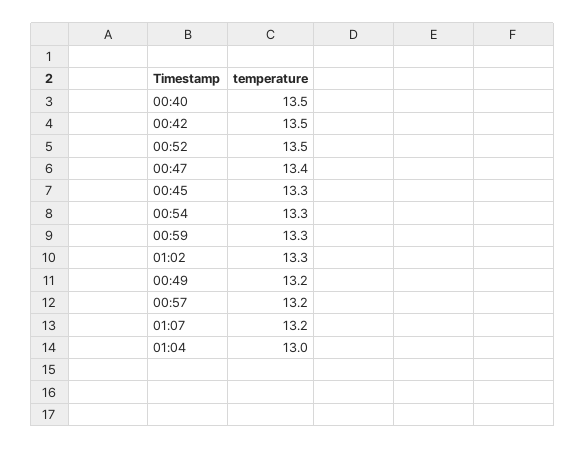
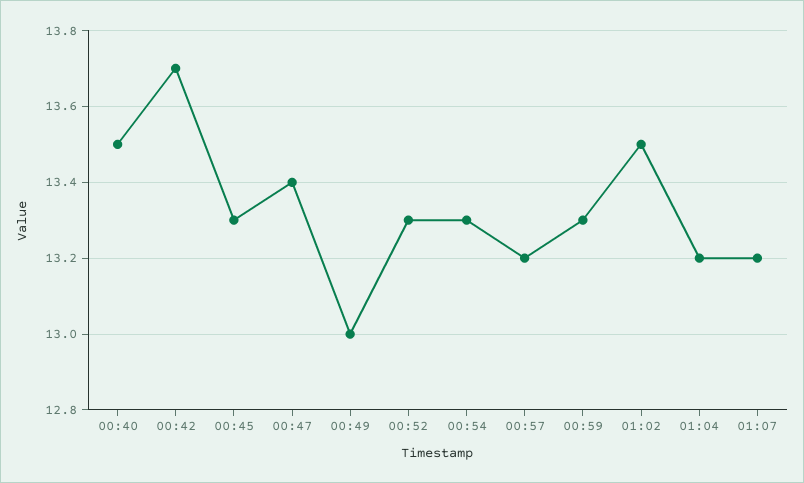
  {
    "00:40": 13.5,
-   "00:42": 13.5,
+   "00:42": 13.7,
-   "00:52": 13.5,
+   "00:52": 13.3,
    "00:47": 13.4,
    "00:45": 13.3,
    "00:54": 13.3,
    "00:59": 13.3,
-   "01:02": 13.3,
+   "01:02": 13.5,
-   "00:49": 13.2,
+   "00:49": 13,
    "00:57": 13.2,
    "01:07": 13.2,
-   "01:04": 13
+   "01:04": 13.2
  }

